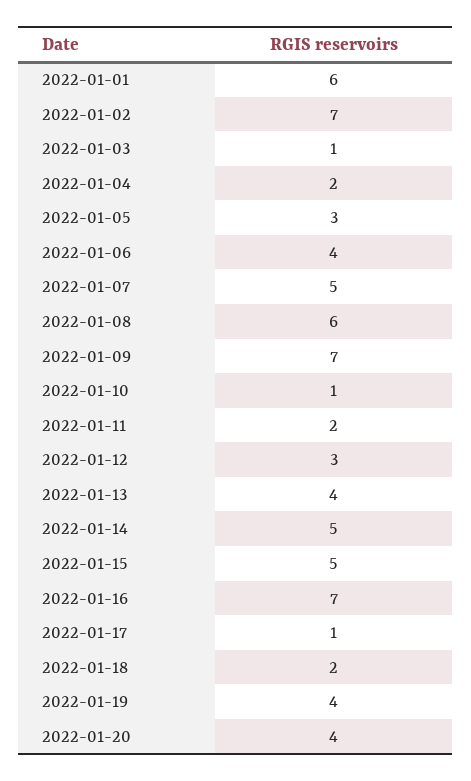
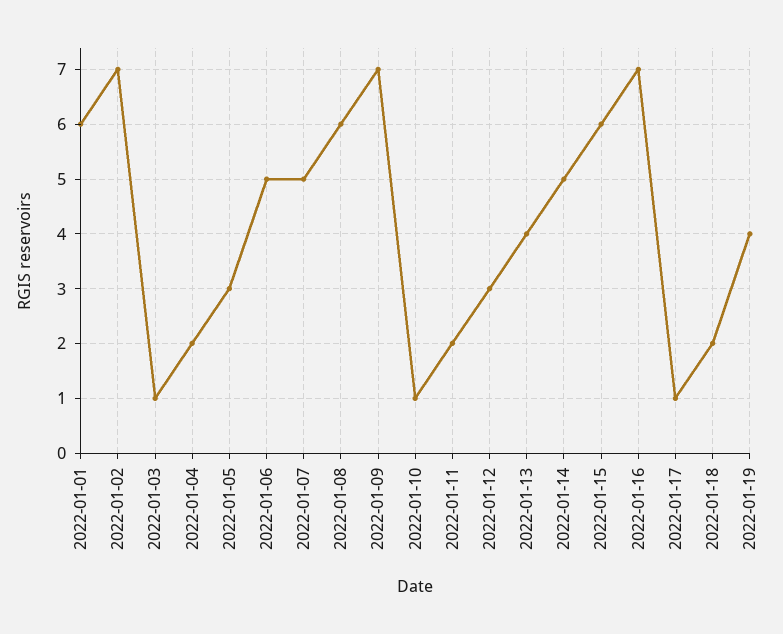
  {
    "2022-01-01": 6,
    "2022-01-02": 7,
    "2022-01-03": 1,
    "2022-01-04": 2,
    "2022-01-05": 3,
-   "2022-01-06": 4,
+   "2022-01-06": 5,
    "2022-01-07": 5,
    "2022-01-08": 6,
    "2022-01-09": 7,
    "2022-01-10": 1,
    "2022-01-11": 2,
    "2022-01-12": 3,
    "2022-01-13": 4,
    "2022-01-14": 5,
-   "2022-01-15": 5,
+   "2022-01-15": 6,
    "2022-01-16": 7,
    "2022-01-17": 1,
    "2022-01-18": 2,
-   "2022-01-19": 4,
+   "2022-01-19": 4
-   "2022-01-20": 4
  }

